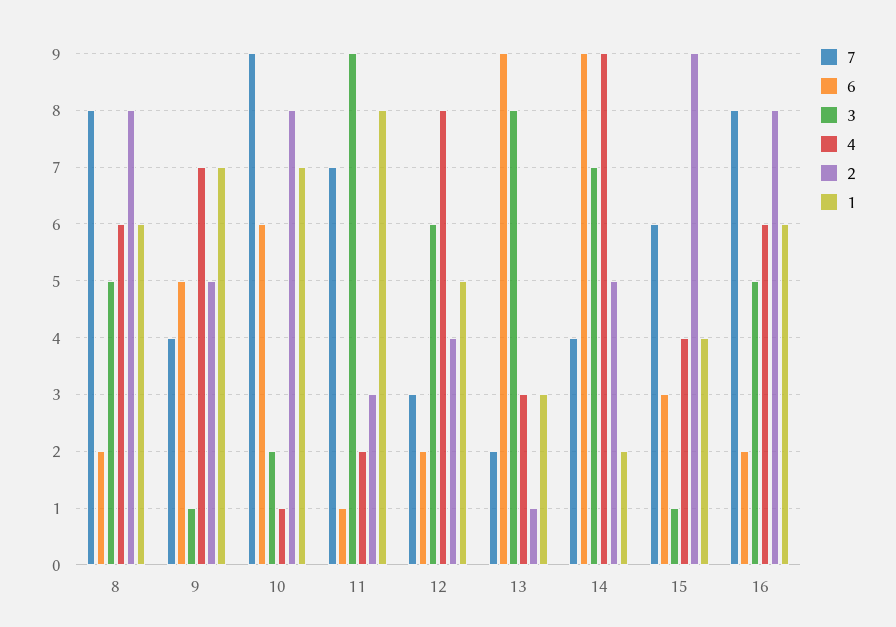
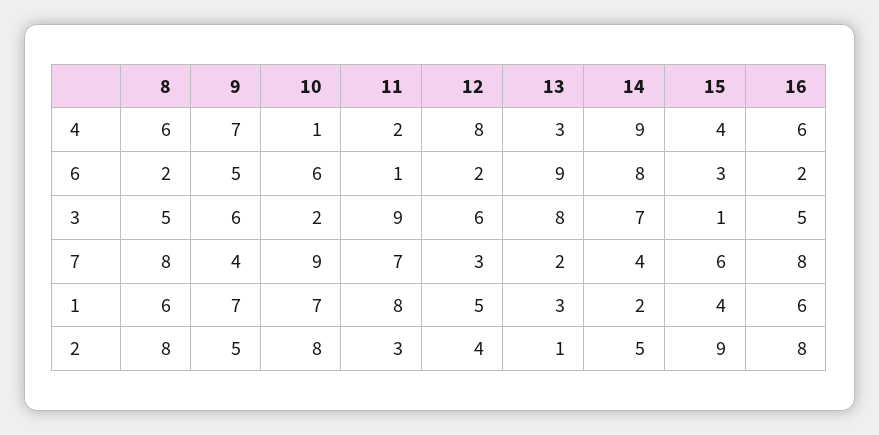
  {
    "7": {
      "8": 8,
      "9": 4,
      "10": 9,
      "11": 7,
      "12": 3,
      "13": 2,
      "14": 4,
      "15": 6,
      "16": 8
    },
    "6": {
      "8": 2,
      "9": 5,
      "10": 6,
      "11": 1,
      "12": 2,
      "13": 9,
-     "14": 9,
+     "14": 8,
      "15": 3,
      "16": 2
    },
    "3": {
      "8": 5,
-     "9": 1,
+     "9": 6,
      "10": 2,
      "11": 9,
      "12": 6,
      "13": 8,
      "14": 7,
      "15": 1,
      "16": 5
    },
    "4": {
      "8": 6,
      "9": 7,
      "10": 1,
      "11": 2,
      "12": 8,
      "13": 3,
      "14": 9,
      "15": 4,
      "16": 6
    },
    "2": {
      "8": 8,
      "9": 5,
      "10": 8,
      "11": 3,
      "12": 4,
      "13": 1,
      "14": 5,
      "15": 9,
      "16": 8
    },
    "1": {
      "8": 6,
      "9": 7,
      "10": 7,
      "11": 8,
      "12": 5,
      "13": 3,
      "14": 2,
      "15": 4,
      "16": 6
    }
  }

